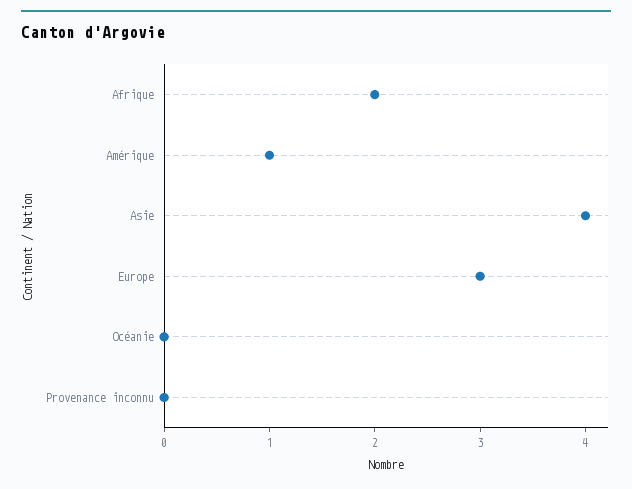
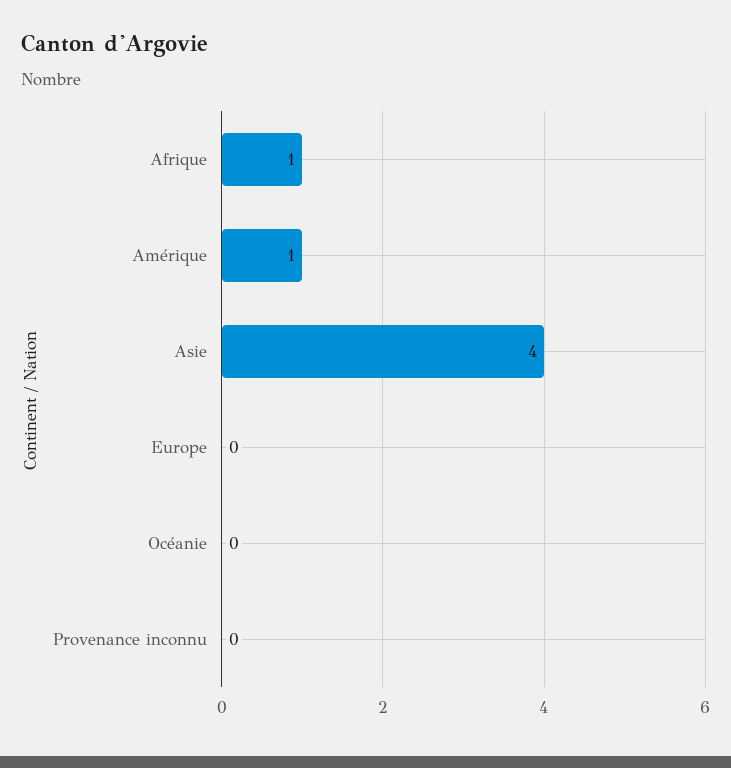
  {
-   "Afrique": 2,
+   "Afrique": 1,
    "Amérique": 1,
    "Asie": 4,
-   "Europe": 3,
+   "Europe": 0,
    "Océanie": 0,
    "Provenance inconnu": 0
  }

